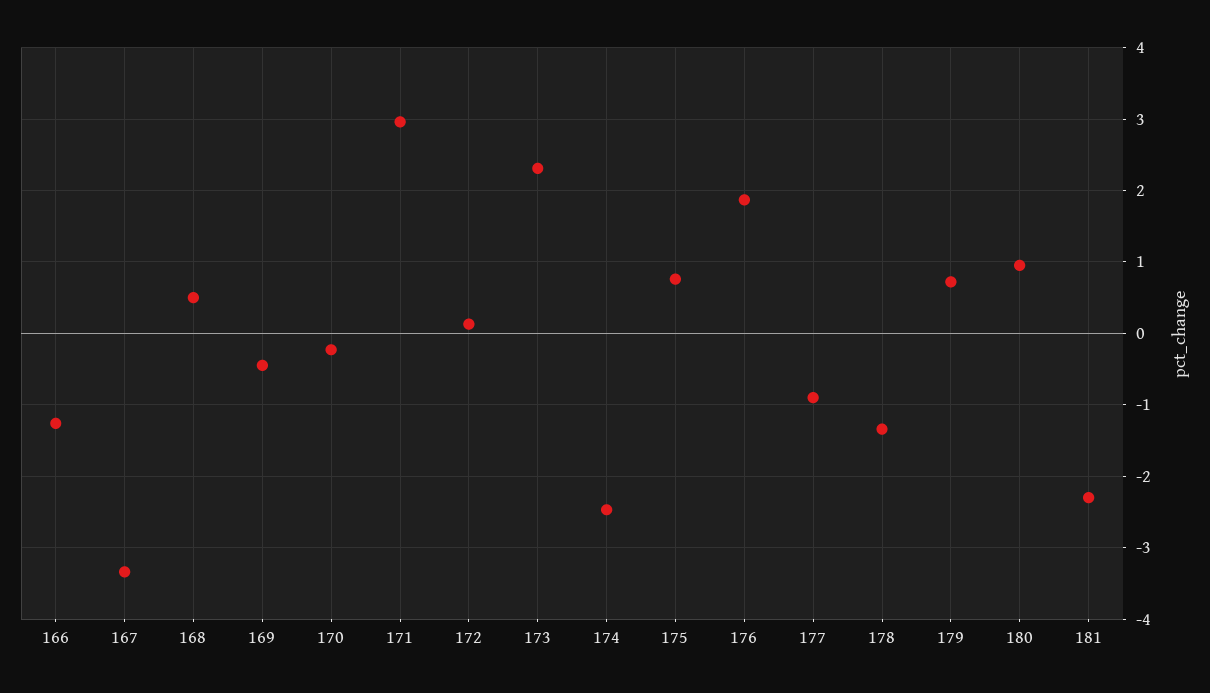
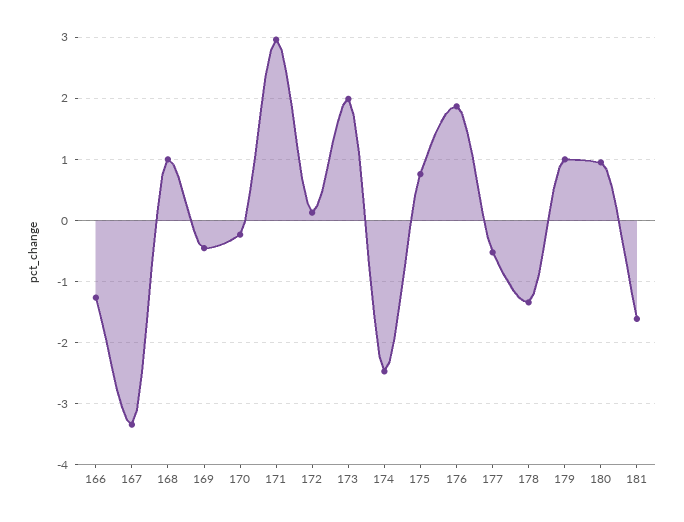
  {
    "166": -1.3,
    "167": -3.3,
-   "168": 0.5,
+   "168": 1,
    "169": -0.5,
    "170": -0.2,
    "171": 3,
    "172": 0.1,
-   "173": 2.3,
+   "173": 2,
    "174": -2.5,
    "175": 0.8,
    "176": 1.9,
-   "177": -0.9,
+   "177": -0.5,
    "178": -1.3,
-   "179": 0.7,
+   "179": 1,
    "180": 1,
-   "181": -2.3
+   "181": -1.6
  }

